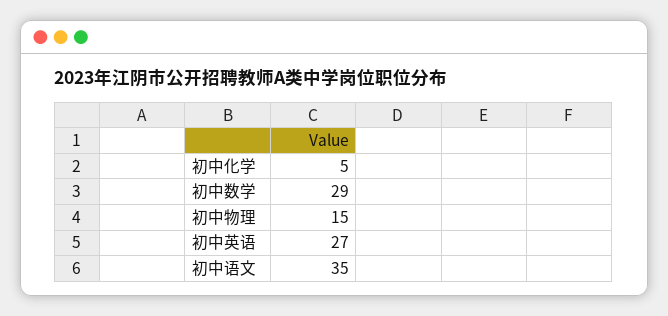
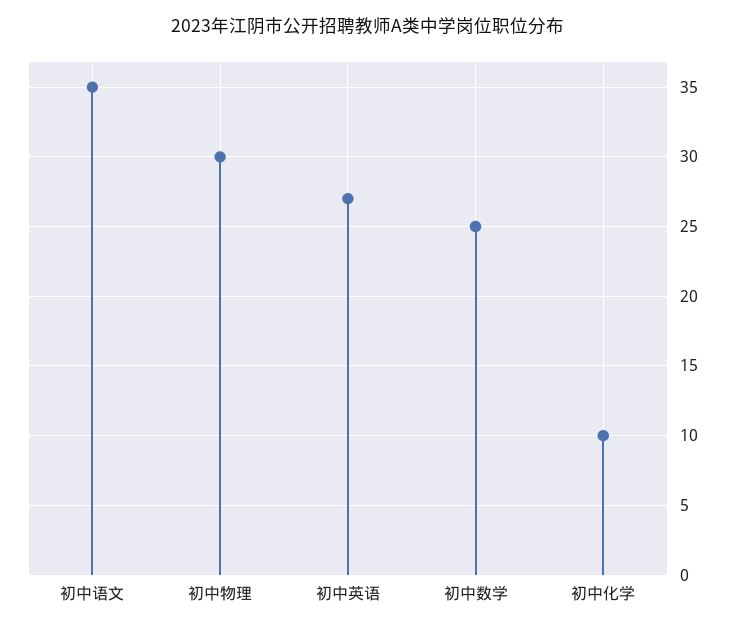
  {
-   "初中化学": 5,
+   "初中化学": 10,
-   "初中数学": 29,
+   "初中数学": 25,
-   "初中物理": 15,
+   "初中物理": 30,
    "初中英语": 27,
    "初中语文": 35
  }

